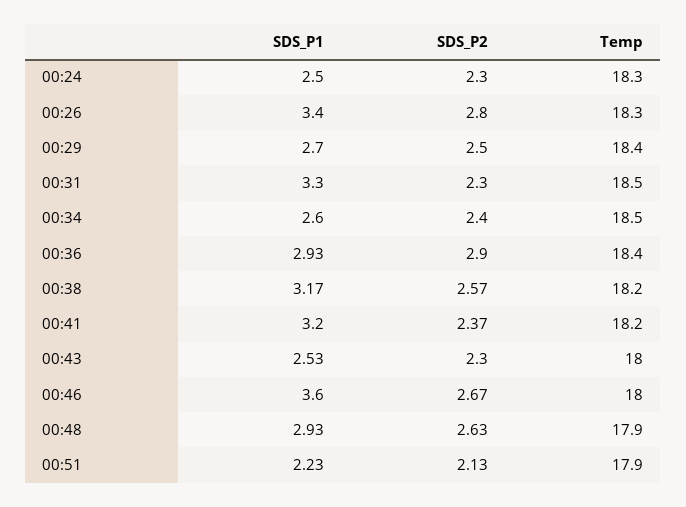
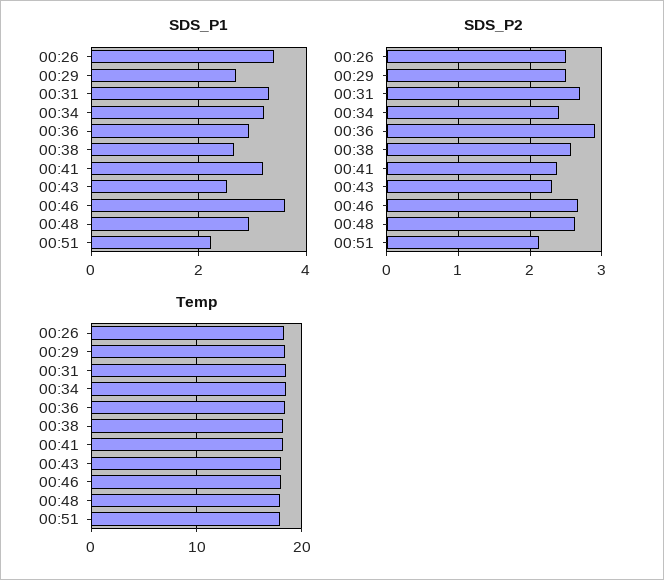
  {
    "SDS_P1": {
-     "00:24": 2.5,
      "00:26": 3.4,
      "00:29": 2.7,
      "00:31": 3.3,
-     "00:34": 2.6,
+     "00:34": 3.2,
      "00:36": 2.93,
-     "00:38": 3.17,
+     "00:38": 2.6,
      "00:41": 3.2,
      "00:43": 2.53,
      "00:46": 3.6,
      "00:48": 2.93,
      "00:51": 2.23
    },
    "SDS_P2": {
-     "00:24": 2.3,
-     "00:26": 2.8,
+     "00:26": 2.5,
      "00:29": 2.5,
-     "00:31": 2.3,
+     "00:31": 2.7,
      "00:34": 2.4,
      "00:36": 2.9,
      "00:38": 2.57,
      "00:41": 2.37,
      "00:43": 2.3,
      "00:46": 2.67,
      "00:48": 2.63,
      "00:51": 2.13
    },
    "Temp": {
-     "00:24": 18.3,
      "00:26": 18.3,
      "00:29": 18.4,
      "00:31": 18.5,
      "00:34": 18.5,
      "00:36": 18.4,
      "00:38": 18.2,
      "00:41": 18.2,
      "00:43": 18,
      "00:46": 18,
      "00:48": 17.9,
      "00:51": 17.9
    }
  }

